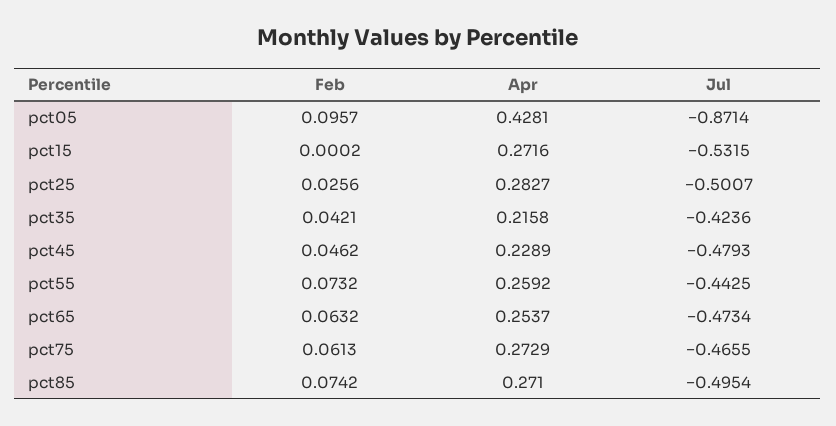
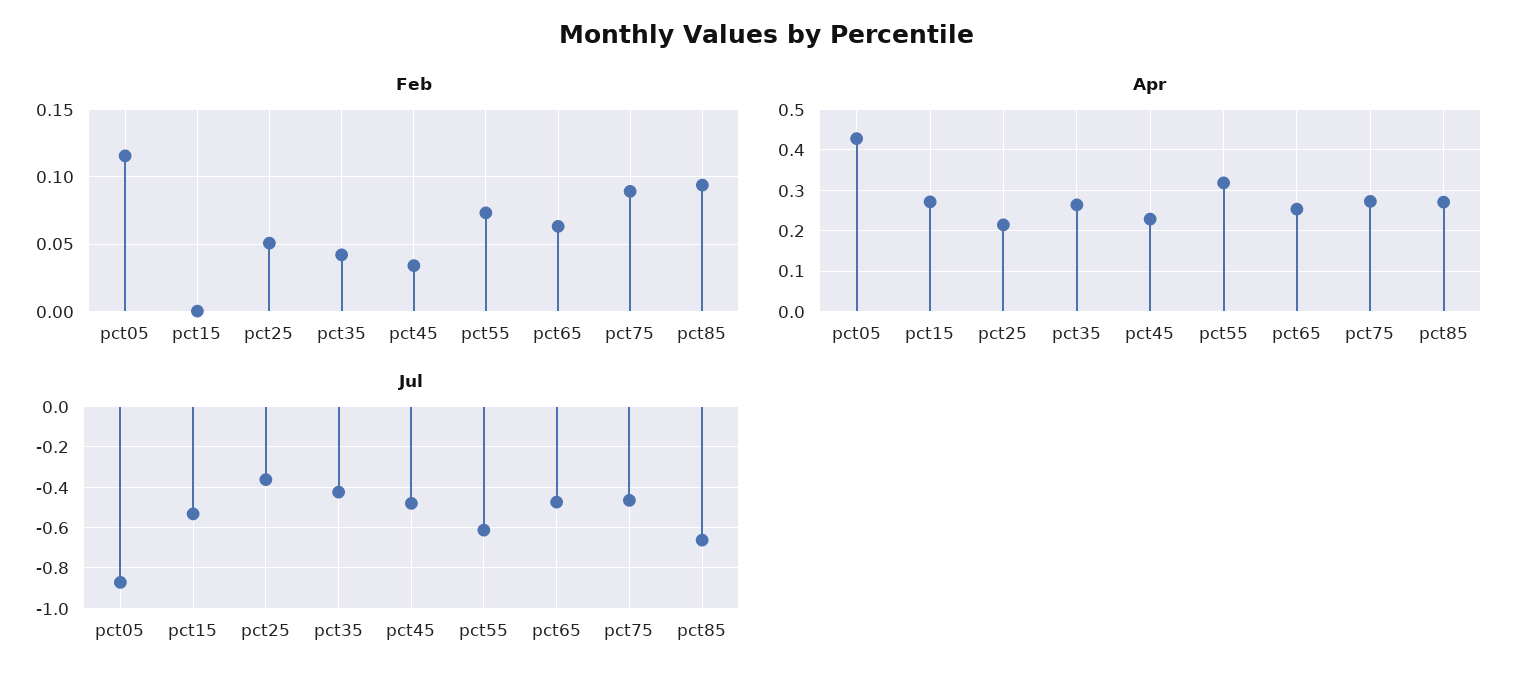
  {
    "Feb": {
-     "pct05": 0.0957,
+     "pct05": 0.115,
      "pct15": 0.0002,
-     "pct25": 0.0256,
+     "pct25": 0.05,
      "pct35": 0.0421,
-     "pct45": 0.0462,
+     "pct45": 0.035,
      "pct55": 0.0732,
      "pct65": 0.0632,
-     "pct75": 0.0613,
+     "pct75": 0.09,
-     "pct85": 0.0742
+     "pct85": 0.095
    },
    "Apr": {
      "pct05": 0.4281,
      "pct15": 0.2716,
-     "pct25": 0.2827,
+     "pct25": 0.22,
-     "pct35": 0.2158,
+     "pct35": 0.26,
      "pct45": 0.2289,
-     "pct55": 0.2592,
+     "pct55": 0.32,
      "pct65": 0.2537,
      "pct75": 0.2729,
      "pct85": 0.271
    },
    "Jul": {
      "pct05": -0.8714,
      "pct15": -0.5315,
-     "pct25": -0.5007,
+     "pct25": -0.35,
      "pct35": -0.4236,
      "pct45": -0.4793,
-     "pct55": -0.4425,
+     "pct55": -0.6,
      "pct65": -0.4734,
      "pct75": -0.4655,
-     "pct85": -0.4954
+     "pct85": -0.65
    }
  }

